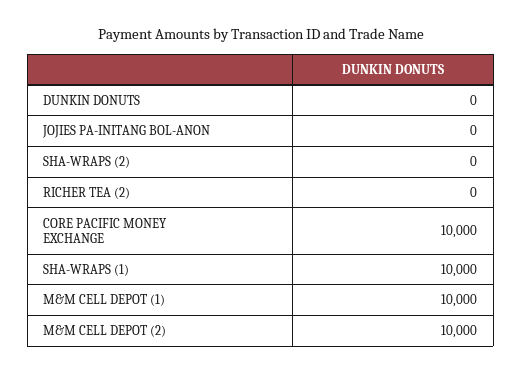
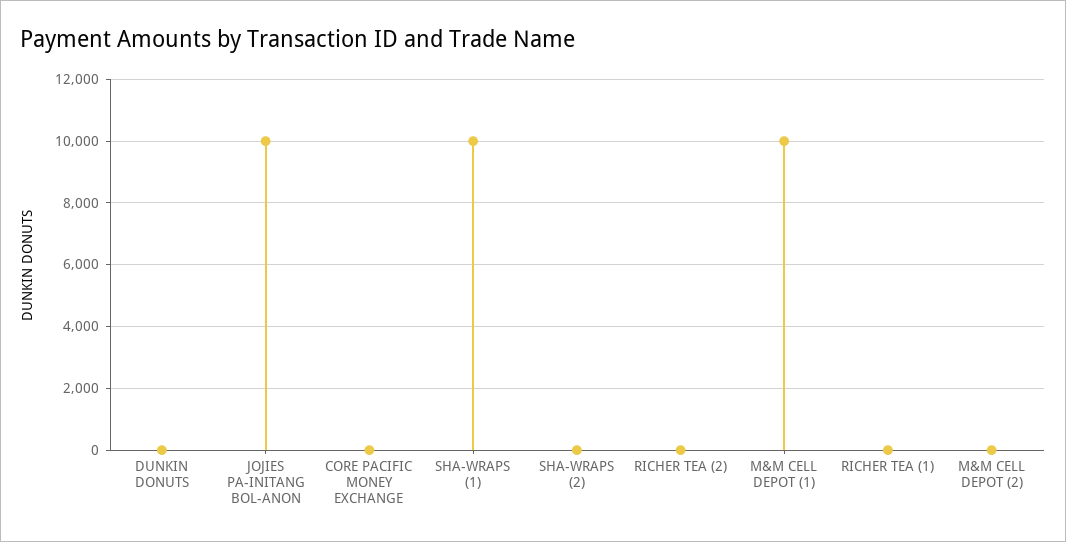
  {
    "DUNKIN DONUTS": 0,
-   "JOJIES PA-INITANG BOL-ANON": 0,
+   "JOJIES PA-INITANG BOL-ANON": 10000,
    "SHA-WRAPS (2)": 0,
    "RICHER TEA (2)": 0,
-   "CORE PACIFIC MONEY EXCHANGE": 10000,
+   "CORE PACIFIC MONEY EXCHANGE": 0,
    "SHA-WRAPS (1)": 10000,
    "M&M CELL DEPOT (1)": 10000,
-   "M&M CELL DEPOT (2)": 10000
+   "M&M CELL DEPOT (2)": 0,
+   "RICHER TEA (1)": 0
  }

